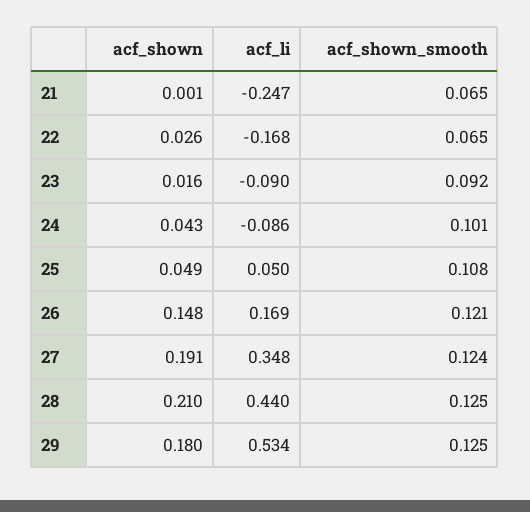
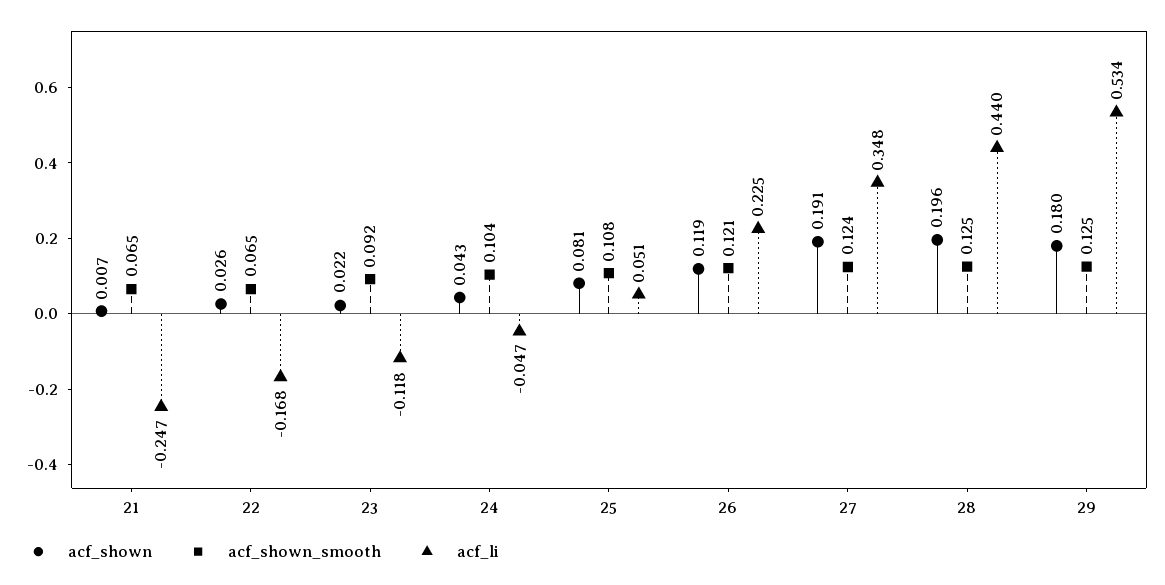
  {
    "acf_shown": {
-     "21": 0.001,
+     "21": 0.007,
      "22": 0.026,
-     "23": 0.016,
+     "23": 0.022,
      "24": 0.043,
-     "25": 0.049,
+     "25": 0.081,
-     "26": 0.148,
+     "26": 0.119,
      "27": 0.191,
-     "28": 0.21,
+     "28": 0.196,
      "29": 0.18
    },
    "acf_li": {
      "21": -0.247,
      "22": -0.168,
-     "23": -0.09,
+     "23": -0.118,
-     "24": -0.086,
+     "24": -0.047,
-     "25": 0.05,
+     "25": 0.051,
-     "26": 0.169,
+     "26": 0.225,
      "27": 0.348,
      "28": 0.44,
      "29": 0.534
    },
    "acf_shown_smooth": {
      "21": 0.065,
      "22": 0.065,
      "23": 0.092,
-     "24": 0.101,
+     "24": 0.104,
      "25": 0.108,
      "26": 0.121,
      "27": 0.124,
      "28": 0.125,
      "29": 0.125
    }
  }

